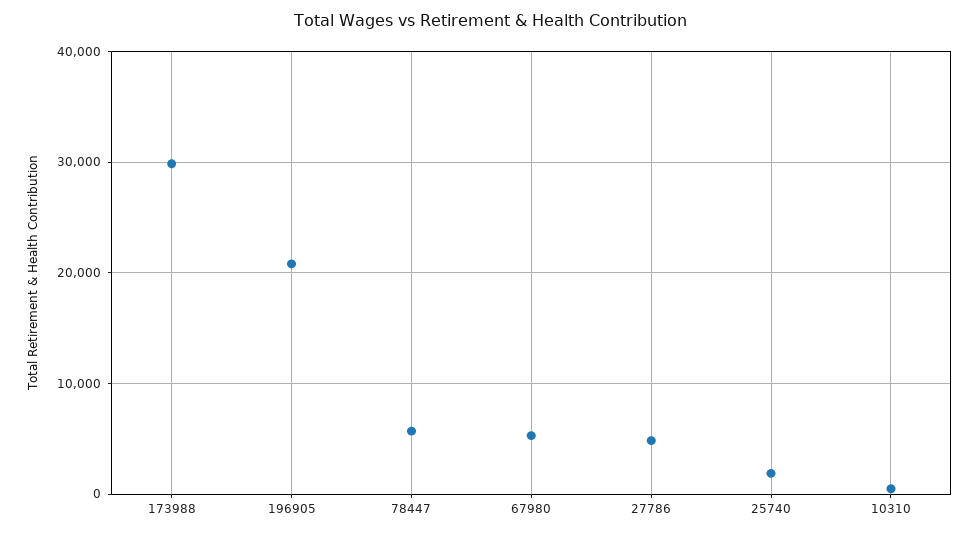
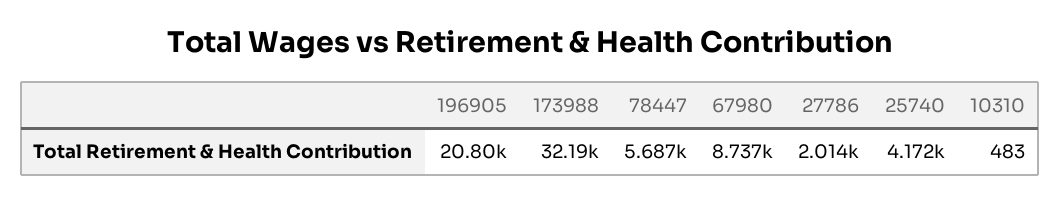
  {
-   "173988": 30000,
+   "173988": 32190,
    "196905": 20800,
    "78447": 5687,
-   "67980": 5000,
+   "67980": 8737,
-   "27786": 5000,
+   "27786": 2014,
-   "25740": 2000,
+   "25740": 4172,
    "10310": 483
  }

